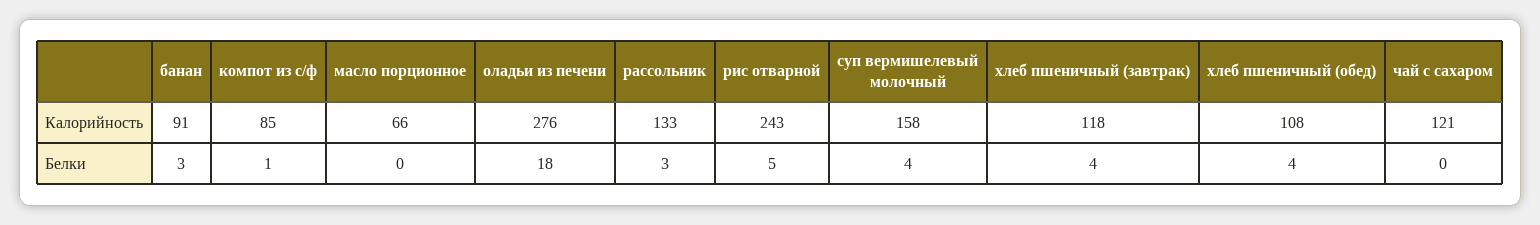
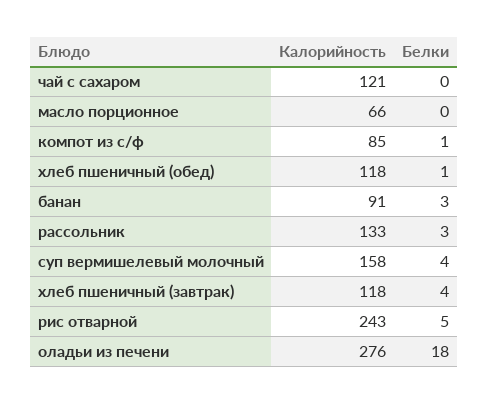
  {
    "банан": {
      "Калорийность": 91,
      "Белки": 3
    },
    "компот из с/ф": {
      "Калорийность": 85,
      "Белки": 1
    },
    "масло порционное": {
      "Калорийность": 66,
      "Белки": 0
    },
    "оладьи из печени": {
      "Калорийность": 276,
      "Белки": 18
    },
    "рассольник": {
      "Калорийность": 133,
      "Белки": 3
    },
    "рис отварной": {
      "Калорийность": 243,
      "Белки": 5
    },
    "суп вермишелевый молочный": {
      "Калорийность": 158,
      "Белки": 4
    },
    "хлеб пшеничный (завтрак)": {
      "Калорийность": 118,
      "Белки": 4
    },
    "хлеб пшеничный (обед)": {
-     "Калорийность": 108,
+     "Калорийность": 118,
-     "Белки": 4
+     "Белки": 1
    },
    "чай с сахаром": {
      "Калорийность": 121,
      "Белки": 0
    }
  }

